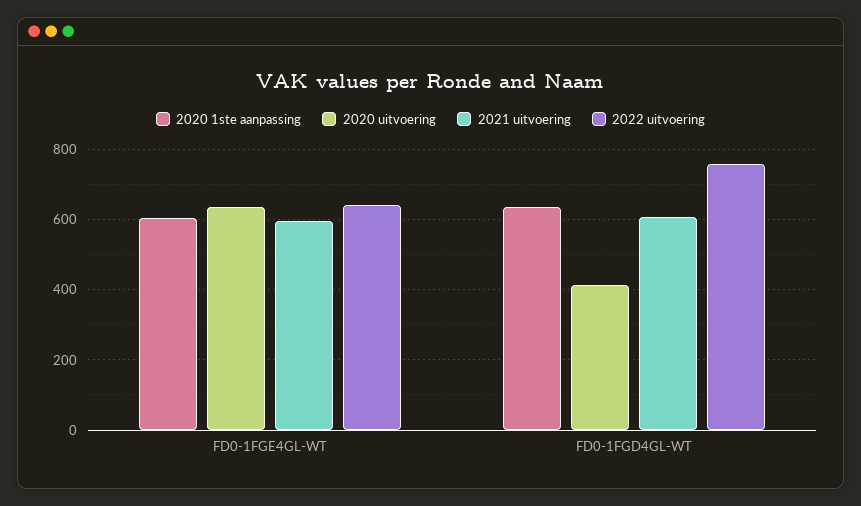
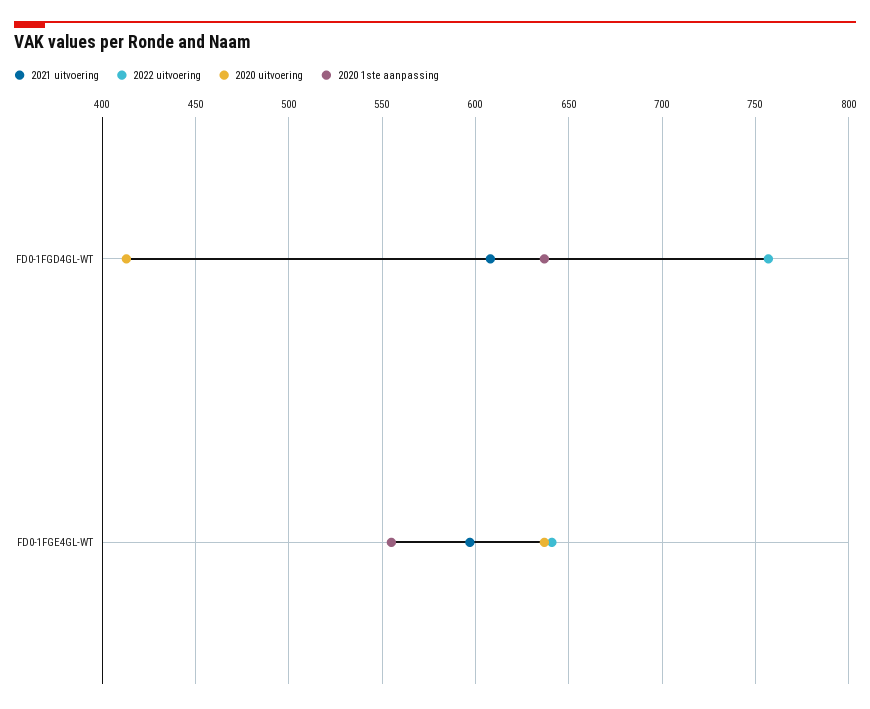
  {
    "2020 1ste aanpassing": {
-     "FD0-1FGE4GL-WT": 600,
+     "FD0-1FGE4GL-WT": 555,
      "FD0-1FGD4GL-WT": 635
    },
    "2020 uitvoering": {
      "FD0-1FGE4GL-WT": 635,
      "FD0-1FGD4GL-WT": 415
    },
    "2021 uitvoering": {
      "FD0-1FGE4GL-WT": 595,
      "FD0-1FGD4GL-WT": 610
    },
    "2022 uitvoering": {
      "FD0-1FGE4GL-WT": 640,
      "FD0-1FGD4GL-WT": 755
    }
  }

